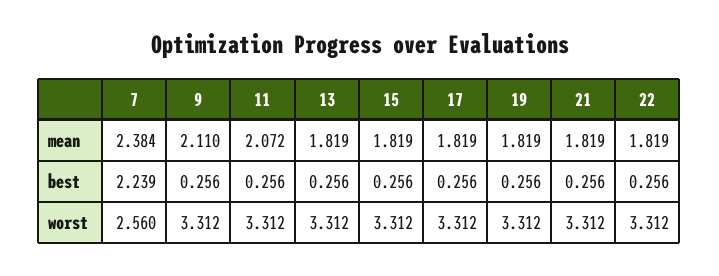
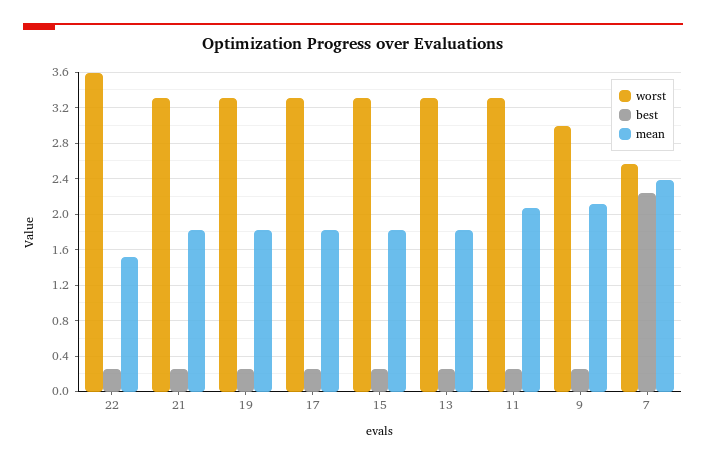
  {
    "mean": {
      "7": 2.384,
      "9": 2.11,
      "11": 2.072,
      "13": 1.819,
      "15": 1.819,
      "17": 1.819,
      "19": 1.819,
      "21": 1.819,
-     "22": 1.819
+     "22": 1.5
    },
    "best": {
      "7": 2.239,
      "9": 0.256,
      "11": 0.256,
      "13": 0.256,
      "15": 0.256,
      "17": 0.256,
      "19": 0.256,
      "21": 0.256,
      "22": 0.256
    },
    "worst": {
      "7": 2.56,
-     "9": 3.312,
+     "9": 3,
      "11": 3.312,
      "13": 3.312,
      "15": 3.312,
      "17": 3.312,
      "19": 3.312,
      "21": 3.312,
-     "22": 3.312
+     "22": 3.6
    }
  }

